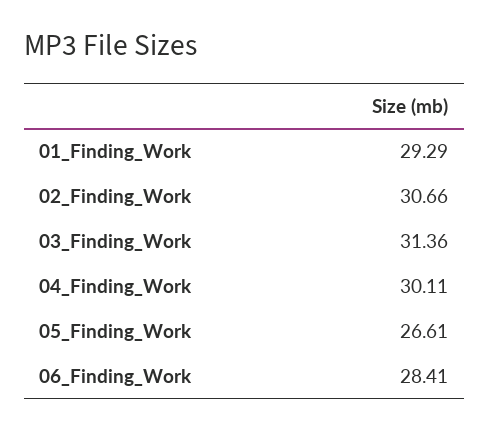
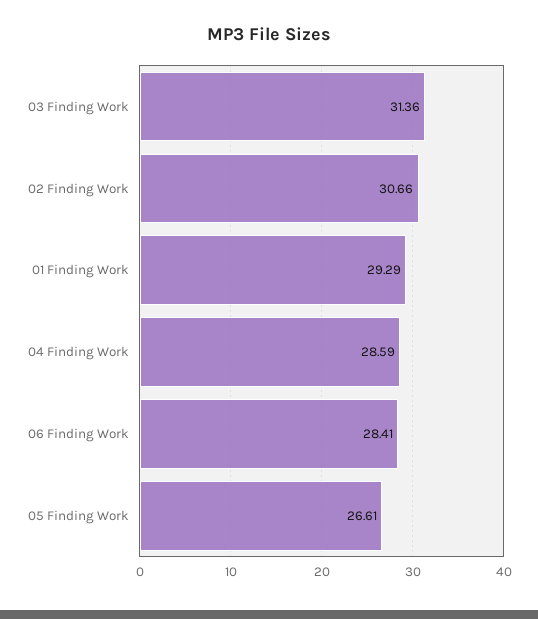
  {
    "01_Finding_Work": 29.29,
    "02_Finding_Work": 30.66,
    "03_Finding_Work": 31.36,
-   "04_Finding_Work": 30.11,
+   "04_Finding_Work": 28.59,
    "05_Finding_Work": 26.61,
    "06_Finding_Work": 28.41
  }

